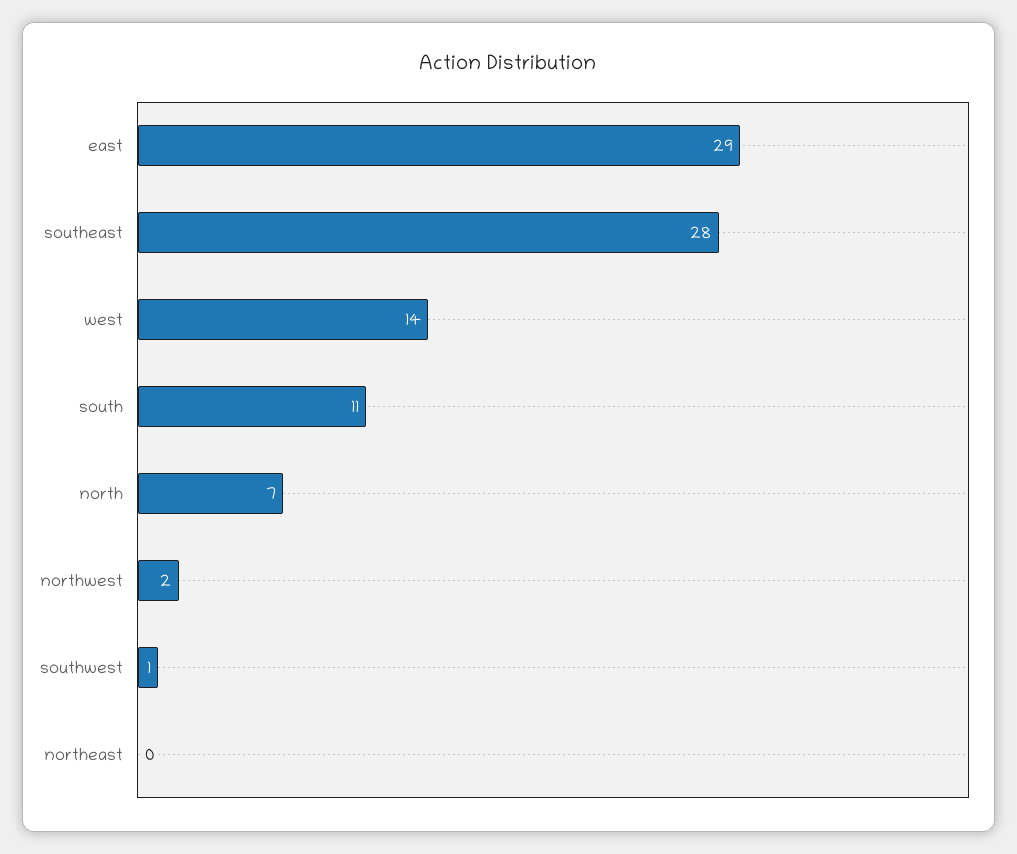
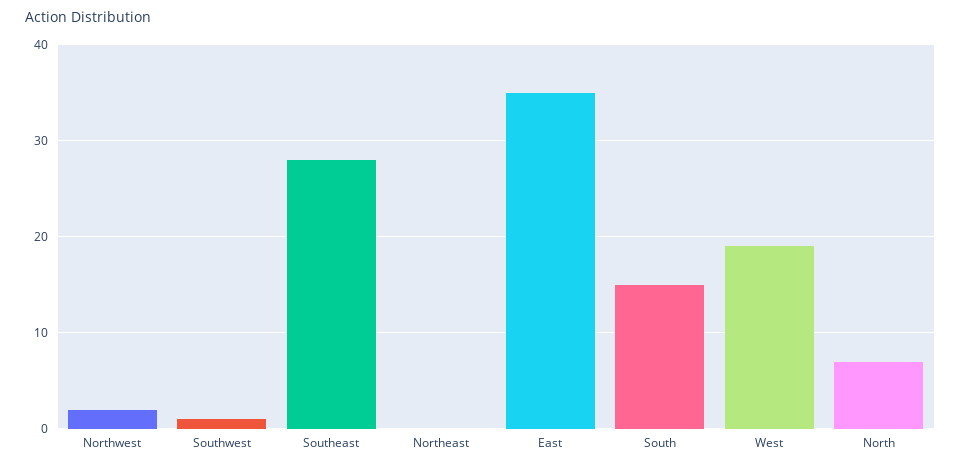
  {
-   "east": 29,
+   "east": 35,
    "southeast": 28,
-   "west": 14,
+   "west": 19,
-   "south": 11,
+   "south": 15,
    "north": 7,
    "northwest": 2,
    "southwest": 1,
    "northeast": 0
  }

